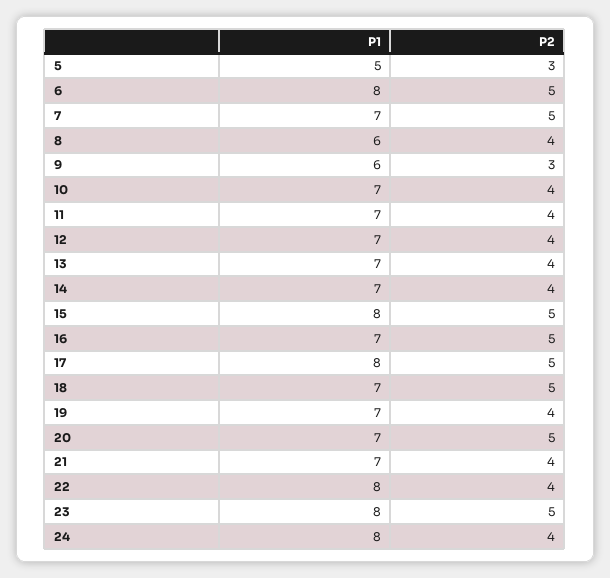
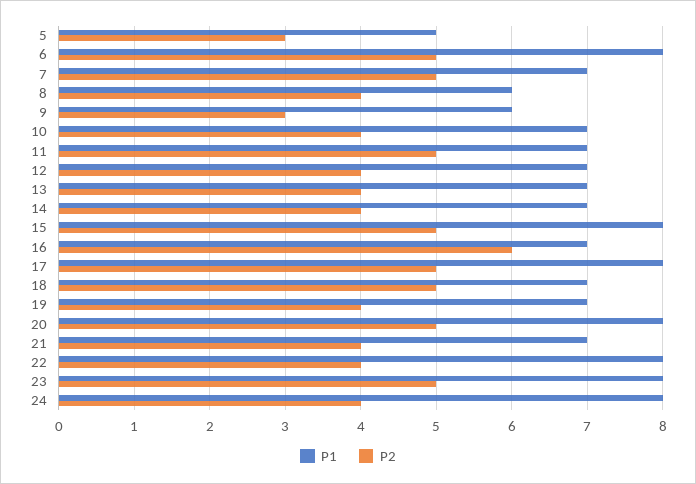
  {
    "P1": {
      "5": 5,
      "6": 8,
      "7": 7,
      "8": 6,
      "9": 6,
      "10": 7,
      "11": 7,
      "12": 7,
      "13": 7,
      "14": 7,
      "15": 8,
      "16": 7,
      "17": 8,
      "18": 7,
      "19": 7,
-     "20": 7,
+     "20": 8,
      "21": 7,
      "22": 8,
      "23": 8,
      "24": 8
    },
    "P2": {
      "5": 3,
      "6": 5,
      "7": 5,
      "8": 4,
      "9": 3,
      "10": 4,
-     "11": 4,
+     "11": 5,
      "12": 4,
      "13": 4,
      "14": 4,
      "15": 5,
-     "16": 5,
+     "16": 6,
      "17": 5,
      "18": 5,
      "19": 4,
      "20": 5,
      "21": 4,
      "22": 4,
      "23": 5,
      "24": 4
    }
  }

